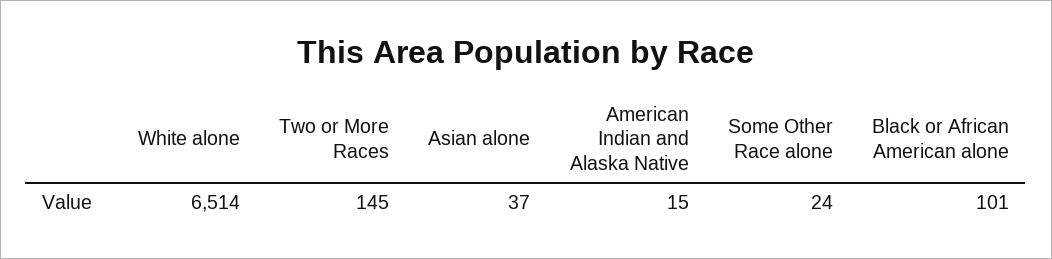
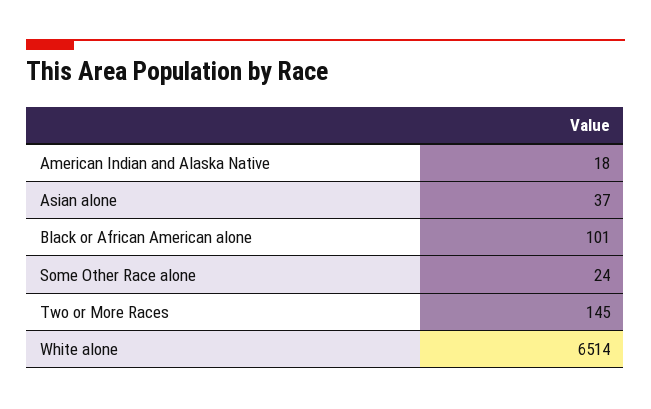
  {
    "White alone": 6514,
    "Two or More Races": 145,
    "Asian alone": 37,
-   "American Indian and Alaska Native": 15,
+   "American Indian and Alaska Native": 18,
    "Some Other Race alone": 24,
    "Black or African American alone": 101
  }

